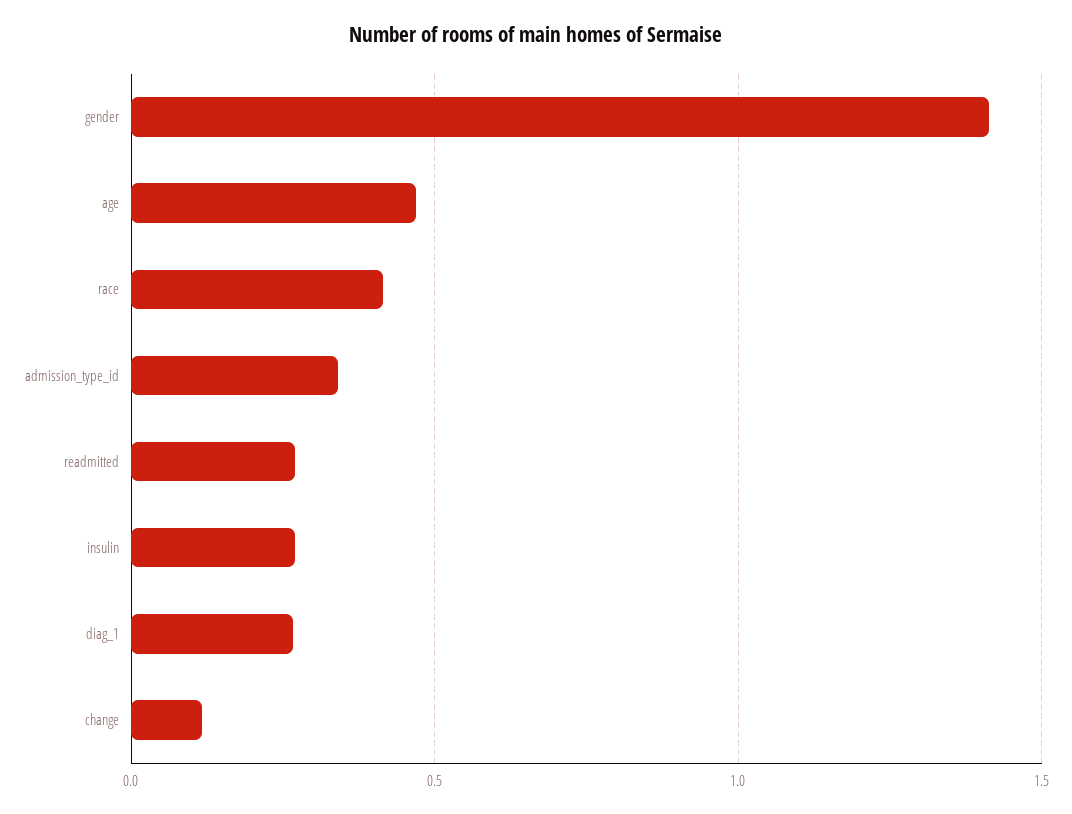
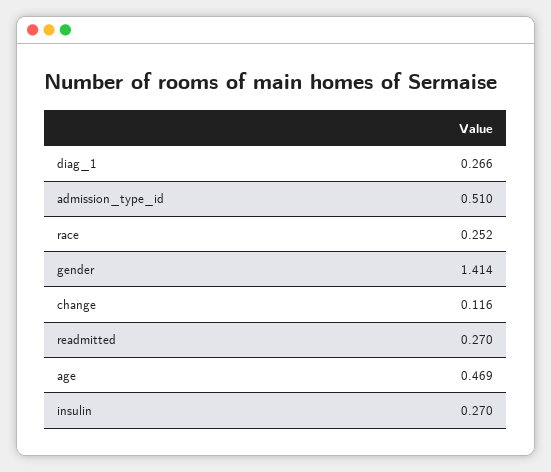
  {
    "gender": 1.414,
    "age": 0.469,
-   "race": 0.4,
+   "race": 0.252,
-   "admission_type_id": 0.35,
+   "admission_type_id": 0.51,
    "readmitted": 0.27,
    "insulin": 0.27,
    "diag_1": 0.266,
    "change": 0.116
  }

